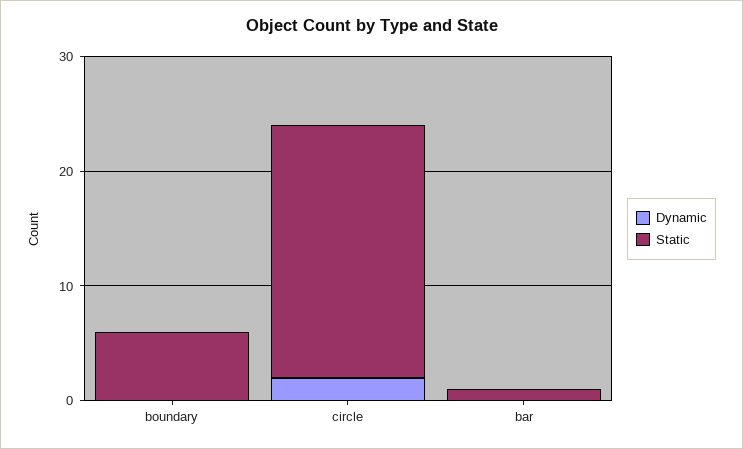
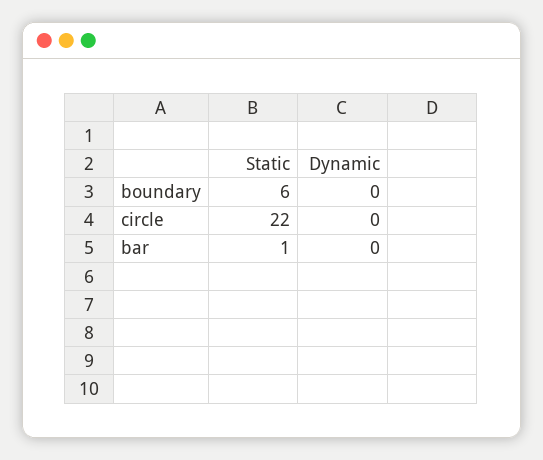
  {
    "Dynamic": {
      "boundary": 0,
-     "circle": 2,
+     "circle": 0,
      "bar": 0
    },
    "Static": {
      "boundary": 6,
      "circle": 22,
      "bar": 1
    }
  }

